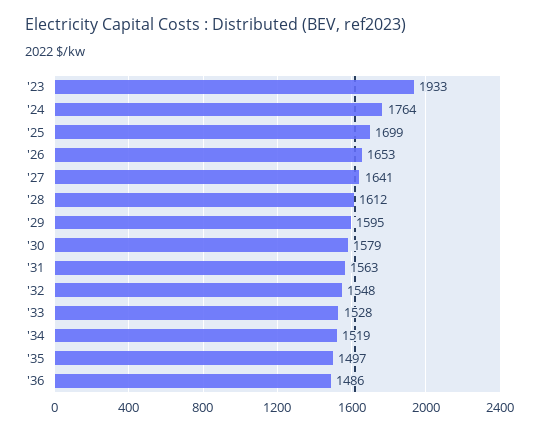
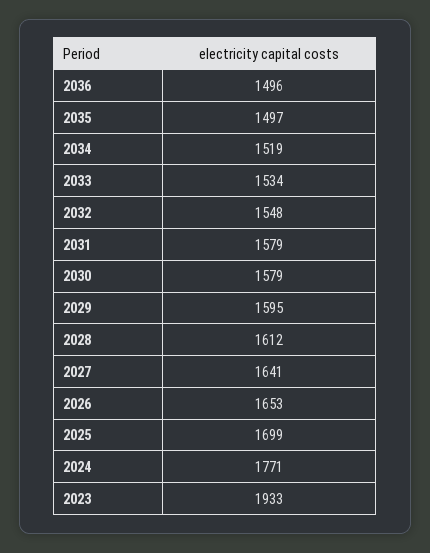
  {
    "'23": 1933,
-   "'24": 1764,
+   "'24": 1771,
    "'25": 1699,
    "'26": 1653,
    "'27": 1641,
    "'28": 1612,
    "'29": 1595,
    "'30": 1579,
-   "'31": 1563,
+   "'31": 1579,
    "'32": 1548,
-   "'33": 1528,
+   "'33": 1534,
    "'34": 1519,
    "'35": 1497,
-   "'36": 1486
+   "'36": 1496
  }

